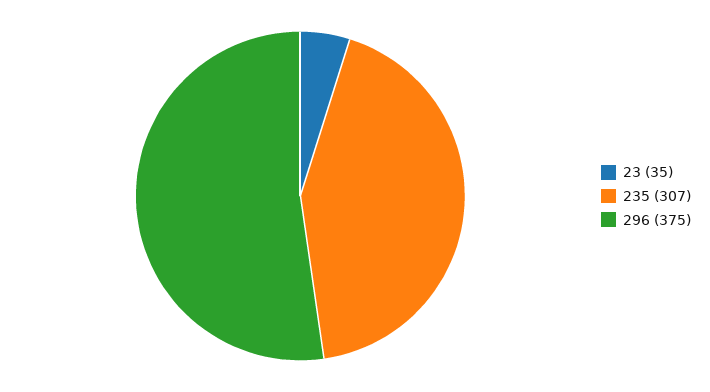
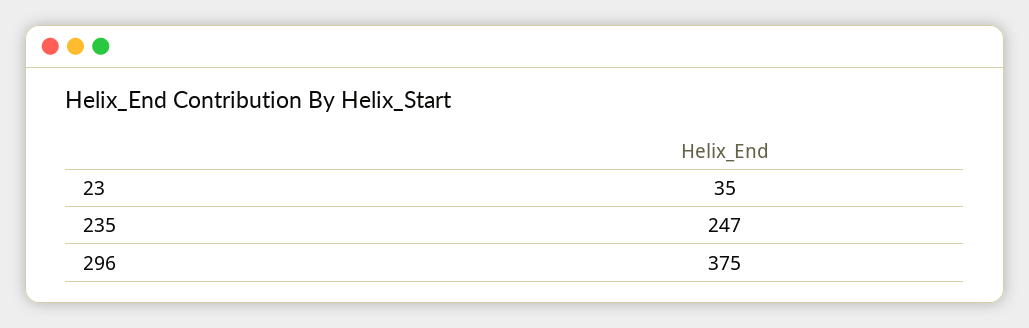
  {
    "23": 35,
-   "235": 307,
+   "235": 247,
    "296": 375
  }

